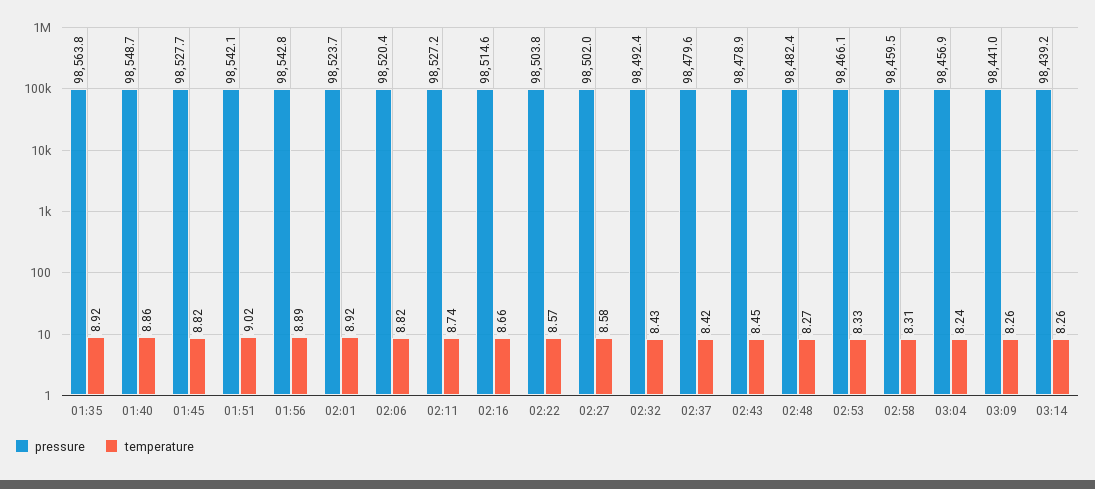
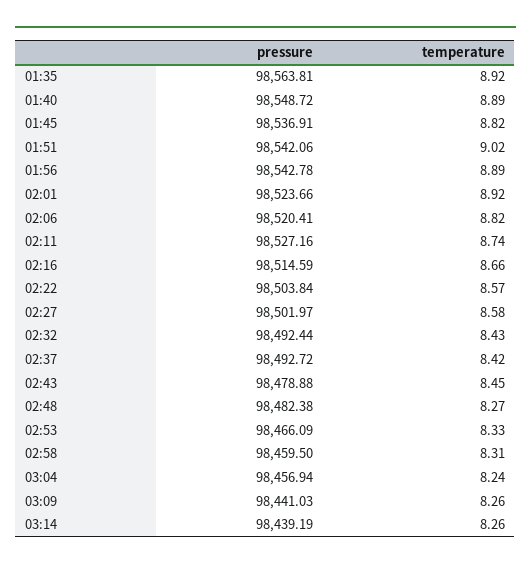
  {
    "pressure": {
      "01:35": 98563.81,
      "01:40": 98548.72,
-     "01:45": 98527.7,
+     "01:45": 98536.91,
      "01:51": 98542.06,
      "01:56": 98542.78,
      "02:01": 98523.66,
      "02:06": 98520.41,
      "02:11": 98527.16,
      "02:16": 98514.59,
      "02:22": 98503.84,
      "02:27": 98501.97,
      "02:32": 98492.44,
-     "02:37": 98479.6,
+     "02:37": 98492.72,
      "02:43": 98478.88,
      "02:48": 98482.38,
      "02:53": 98466.09,
      "02:58": 98459.5,
      "03:04": 98456.94,
      "03:09": 98441.03,
      "03:14": 98439.19
    },
    "temperature": {
      "01:35": 8.92,
-     "01:40": 8.86,
+     "01:40": 8.89,
      "01:45": 8.82,
      "01:51": 9.02,
      "01:56": 8.89,
      "02:01": 8.92,
      "02:06": 8.82,
      "02:11": 8.74,
      "02:16": 8.66,
      "02:22": 8.57,
      "02:27": 8.58,
      "02:32": 8.43,
      "02:37": 8.42,
      "02:43": 8.45,
      "02:48": 8.27,
      "02:53": 8.33,
      "02:58": 8.31,
      "03:04": 8.24,
      "03:09": 8.26,
      "03:14": 8.26
    }
  }

